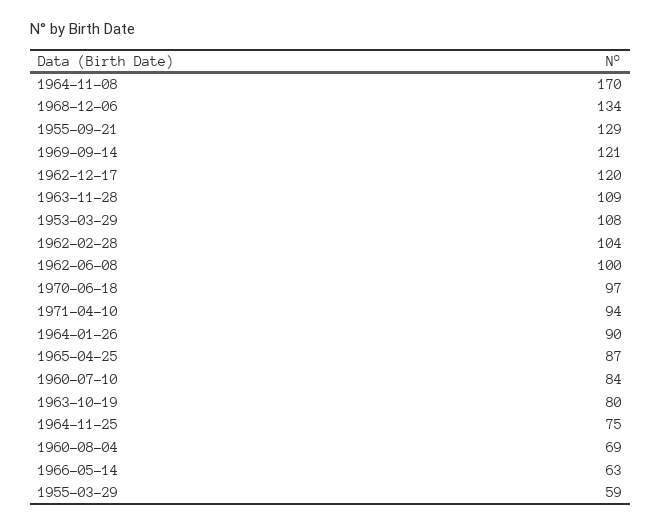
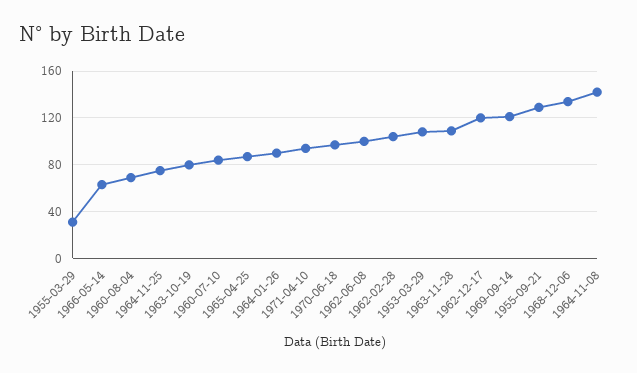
  {
-   "1964-11-08": 170,
+   "1964-11-08": 140,
    "1968-12-06": 134,
    "1955-09-21": 129,
    "1969-09-14": 121,
    "1962-12-17": 120,
    "1963-11-28": 109,
    "1953-03-29": 108,
    "1962-02-28": 104,
    "1962-06-08": 100,
    "1970-06-18": 97,
    "1971-04-10": 94,
    "1964-01-26": 90,
    "1965-04-25": 87,
    "1960-07-10": 84,
    "1963-10-19": 80,
    "1964-11-25": 75,
    "1960-08-04": 69,
    "1966-05-14": 63,
-   "1955-03-29": 59
+   "1955-03-29": 30
  }

